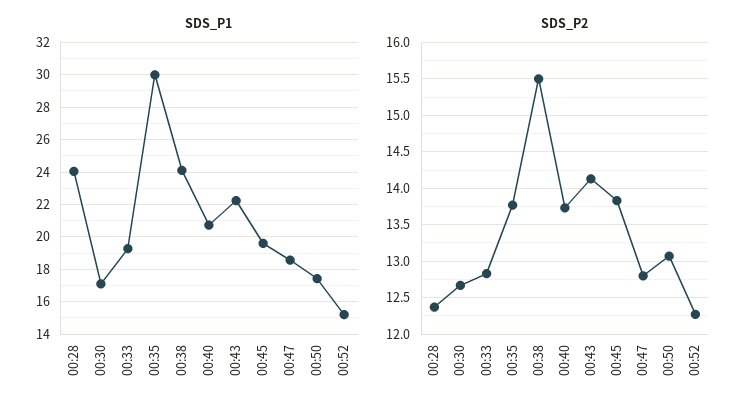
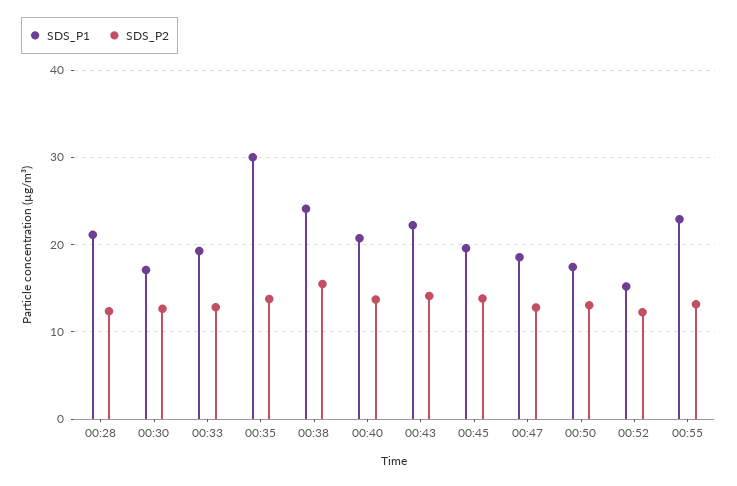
  {
    "SDS_P1": {
-     "00:28": 24,
+     "00:28": 21,
      "00:30": 17,
      "00:33": 19.5,
      "00:35": 30,
      "00:38": 24,
      "00:40": 20.5,
      "00:43": 22,
      "00:45": 19.5,
      "00:47": 18.5,
      "00:50": 17.5,
-     "00:52": 15
+     "00:52": 15,
+     "00:55": 23
    },
    "SDS_P2": {
      "00:28": 12.4,
      "00:30": 12.7,
      "00:33": 12.8,
      "00:35": 13.8,
      "00:38": 15.5,
      "00:40": 13.7,
      "00:43": 14.1,
      "00:45": 13.8,
      "00:47": 12.8,
      "00:50": 13.1,
-     "00:52": 12.3
+     "00:52": 12.3,
+     "00:55": 13
    }
  }

